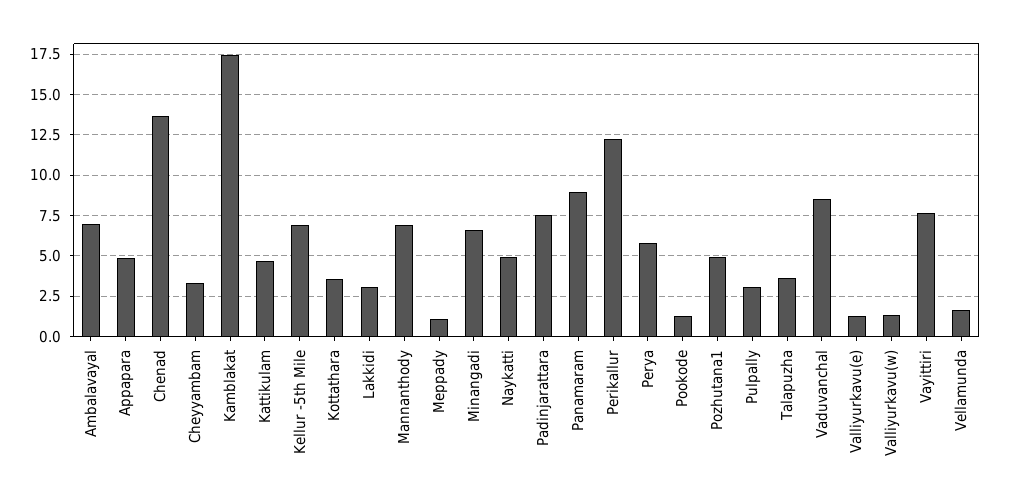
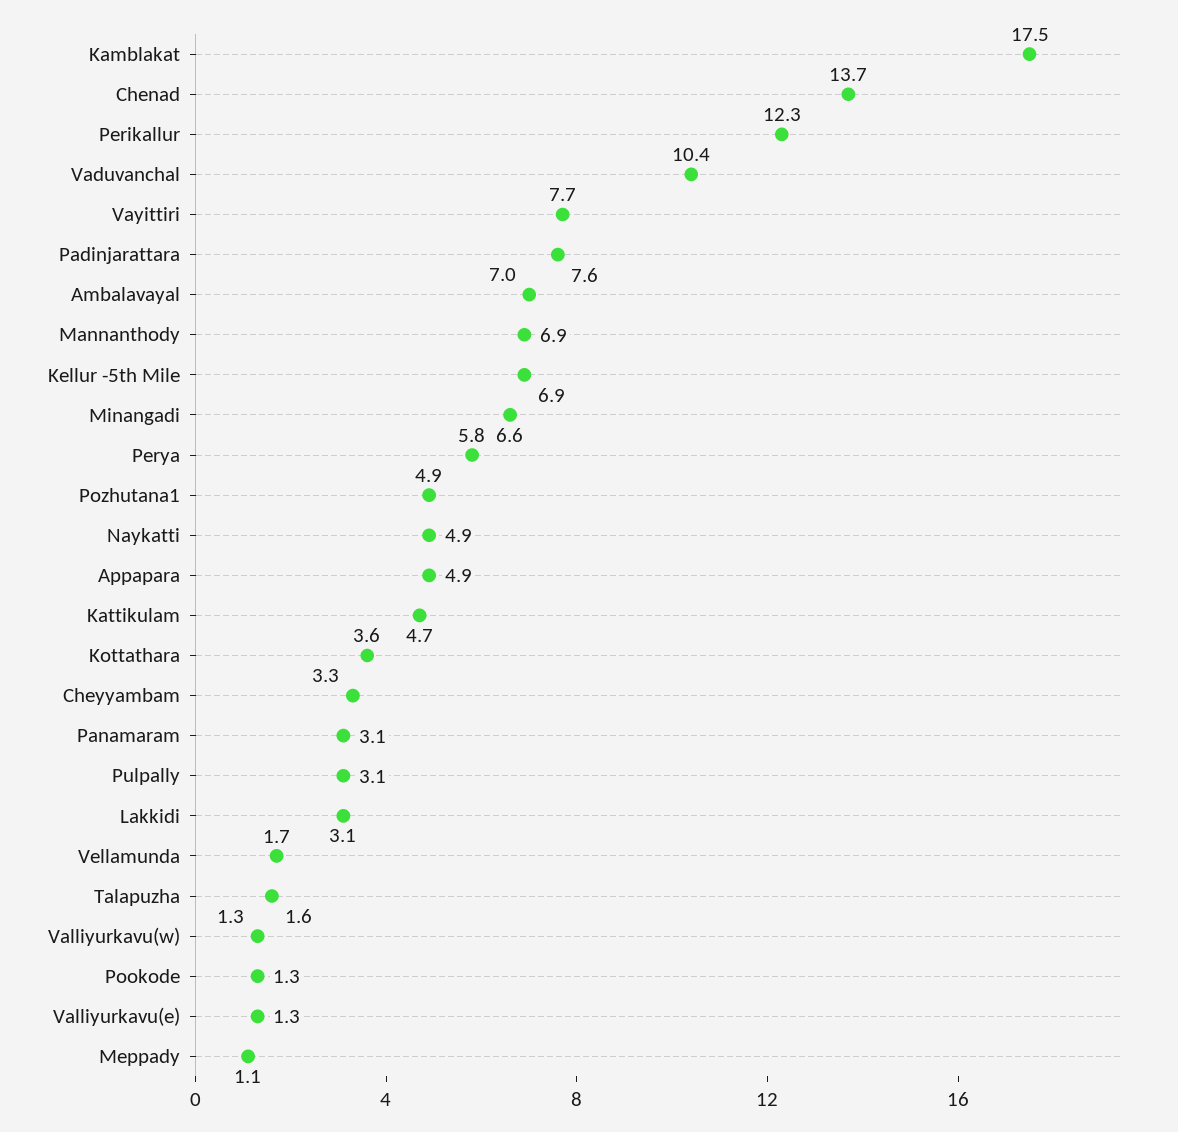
  {
    "Ambalavayal": 7,
    "Appapara": 4.9,
    "Chenad": 13.7,
    "Cheyyambam": 3.3,
    "Kamblakat": 17.5,
    "Kattikulam": 4.7,
    "Kellur -5th Mile": 6.9,
    "Kottathara": 3.6,
    "Lakkidi": 3.1,
    "Mannanthody": 6.9,
    "Meppady": 1.1,
    "Minangadi": 6.6,
    "Naykatti": 4.9,
    "Padinjarattara": 7.6,
-   "Panamaram": 9,
+   "Panamaram": 3.1,
    "Perikallur": 12.3,
    "Perya": 5.8,
    "Pookode": 1.3,
    "Pozhutana1": 4.9,
    "Pulpally": 3.1,
-   "Talapuzha": 3.5,
+   "Talapuzha": 1.6,
-   "Vaduvanchal": 8.5,
+   "Vaduvanchal": 10.4,
    "Valliyurkavu(e)": 1.3,
    "Valliyurkavu(w)": 1.3,
    "Vayittiri": 7.7,
    "Vellamunda": 1.7
  }

